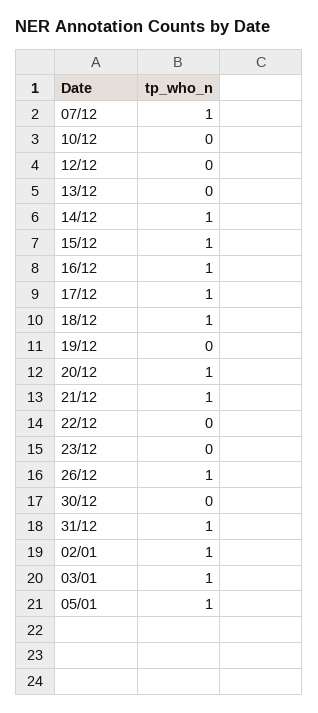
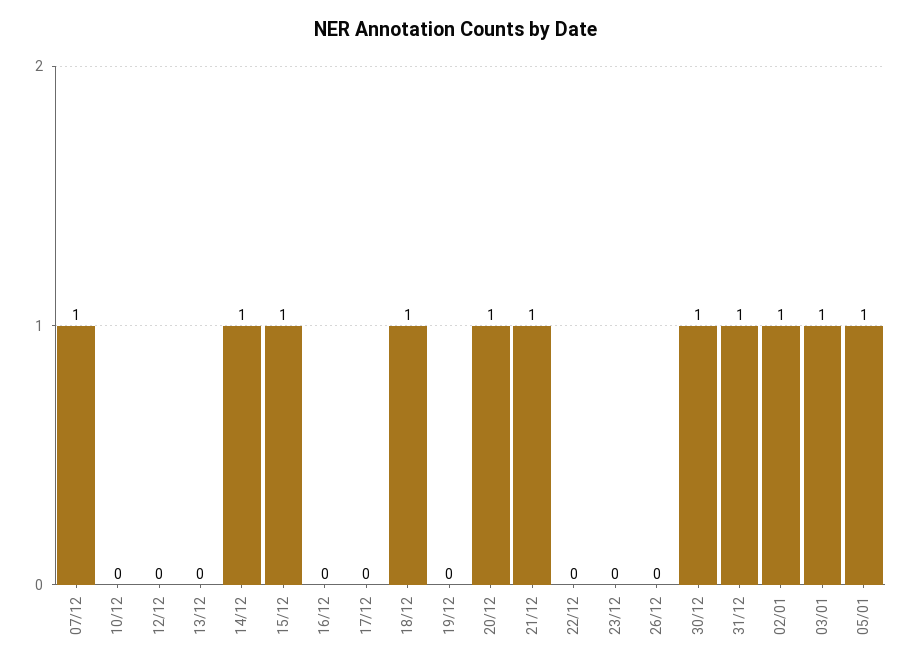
  {
    "07/12": 1,
    "10/12": 0,
    "12/12": 0,
    "13/12": 0,
    "14/12": 1,
    "15/12": 1,
-   "16/12": 1,
+   "16/12": 0,
-   "17/12": 1,
+   "17/12": 0,
    "18/12": 1,
    "19/12": 0,
    "20/12": 1,
    "21/12": 1,
    "22/12": 0,
    "23/12": 0,
-   "26/12": 1,
+   "26/12": 0,
-   "30/12": 0,
+   "30/12": 1,
    "31/12": 1,
    "02/01": 1,
    "03/01": 1,
    "05/01": 1
  }

